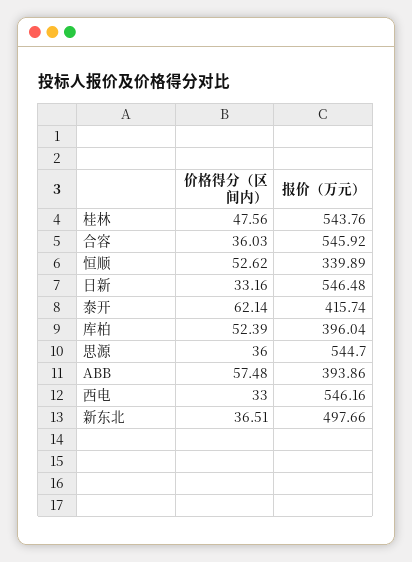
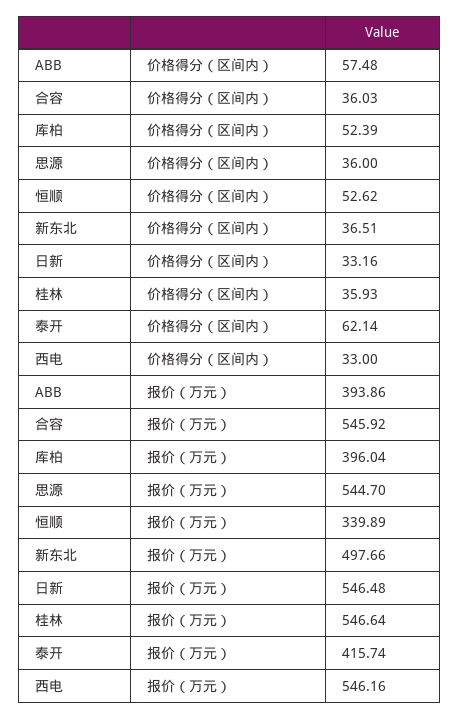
  {
    "价格得分（区间内）": {
-     "桂林": 47.56,
+     "桂林": 35.93,
      "合容": 36.03,
      "恒顺": 52.62,
      "日新": 33.16,
      "泰开": 62.14,
      "库柏": 52.39,
      "思源": 36,
      "ABB": 57.48,
      "西电": 33,
      "新东北": 36.51
    },
    "报价（万元）": {
-     "桂林": 543.76,
+     "桂林": 546.64,
      "合容": 545.92,
      "恒顺": 339.89,
      "日新": 546.48,
      "泰开": 415.74,
      "库柏": 396.04,
      "思源": 544.7,
      "ABB": 393.86,
      "西电": 546.16,
      "新东北": 497.66
    }
  }

